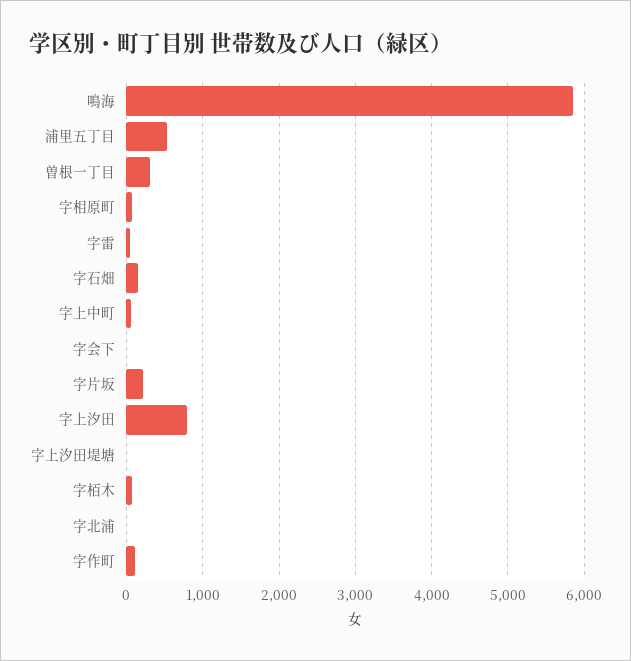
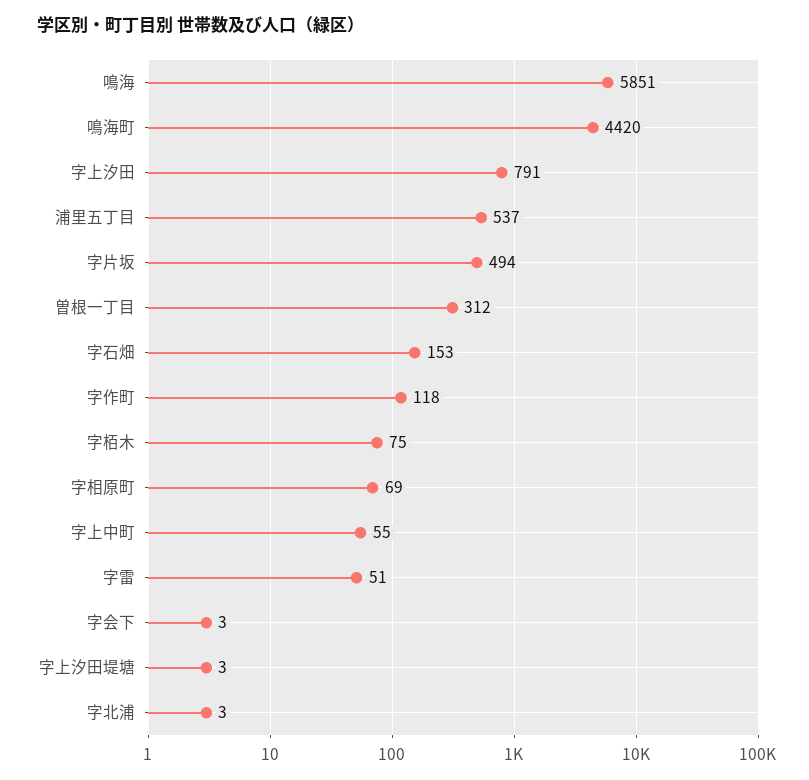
  {
    "鳴海": 5851,
    "浦里五丁目": 537,
    "曽根一丁目": 312,
    "字相原町": 69,
    "字雷": 51,
    "字石畑": 153,
    "字上中町": 55,
    "字会下": 3,
-   "字片坂": 200,
+   "字片坂": 494,
    "字上汐田": 791,
    "字上汐田堤塘": 3,
    "字栢木": 75,
    "字北浦": 3,
-   "字作町": 118
+   "字作町": 118,
+   "鳴海町": 4420
  }

